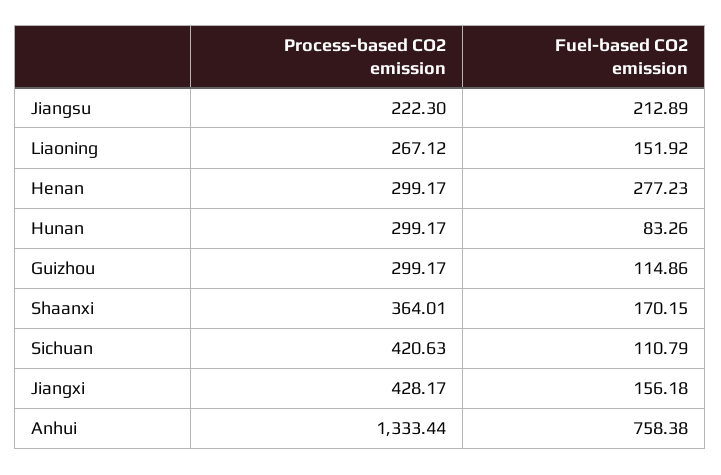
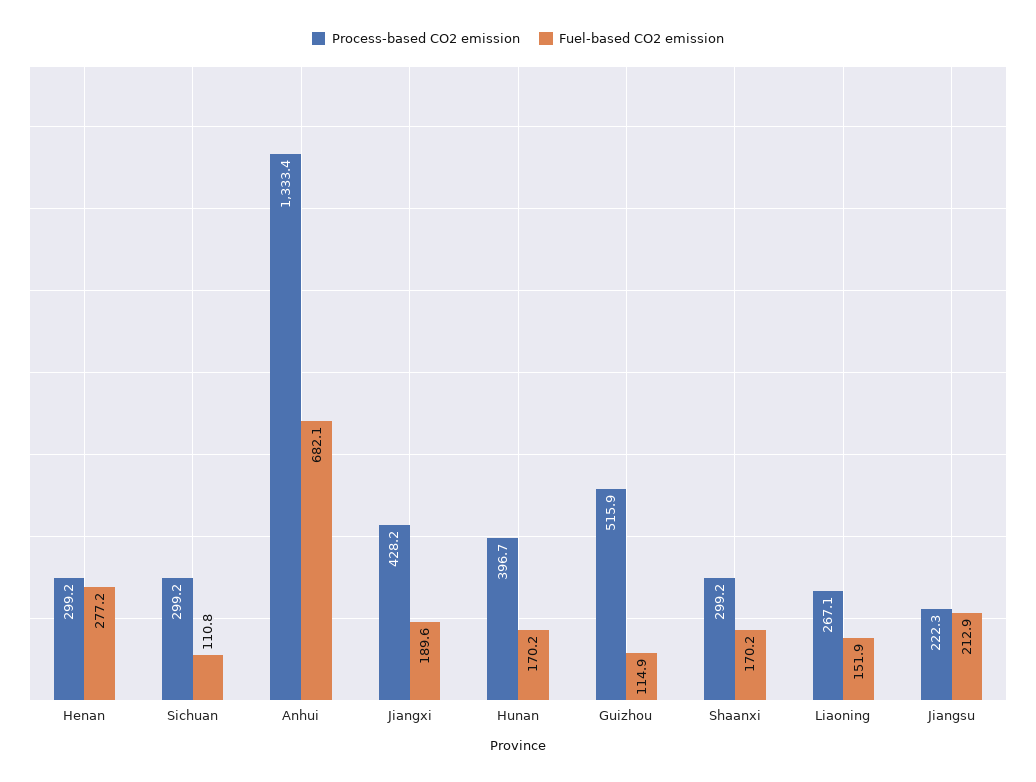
  {
    "Process-based CO2 emission": {
      "Jiangsu": 222.3,
      "Liaoning": 267.12,
      "Henan": 299.17,
-     "Hunan": 299.17,
+     "Hunan": 396.7,
-     "Guizhou": 299.17,
+     "Guizhou": 515.9,
-     "Shaanxi": 364.01,
+     "Shaanxi": 299.2,
-     "Sichuan": 420.63,
+     "Sichuan": 299.2,
      "Jiangxi": 428.17,
      "Anhui": 1333.44
    },
    "Fuel-based CO2 emission": {
      "Jiangsu": 212.89,
      "Liaoning": 151.92,
      "Henan": 277.23,
-     "Hunan": 83.26,
+     "Hunan": 170.2,
      "Guizhou": 114.86,
      "Shaanxi": 170.15,
      "Sichuan": 110.79,
-     "Jiangxi": 156.18,
+     "Jiangxi": 189.6,
-     "Anhui": 758.38
+     "Anhui": 682.1
    }
  }

